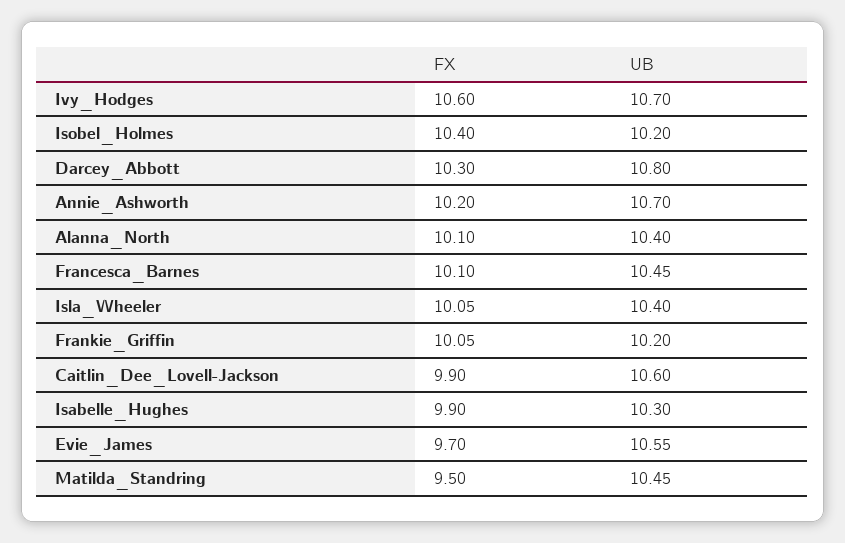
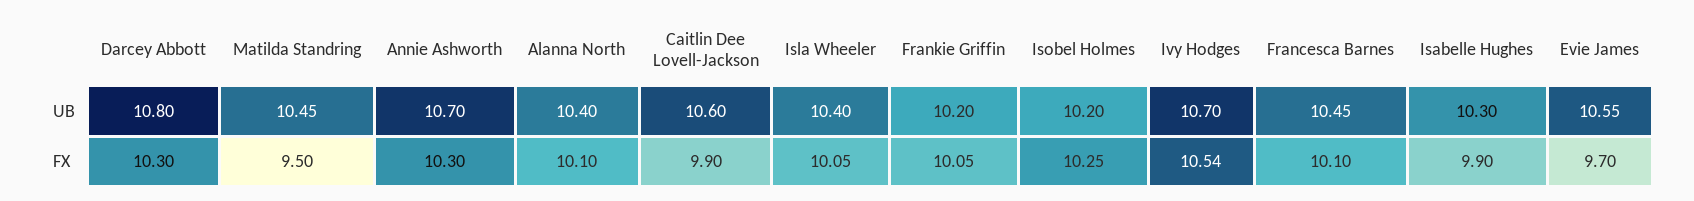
  {
    "FX": {
-     "Ivy_Hodges": 10.6,
+     "Ivy_Hodges": 10.54,
-     "Isobel_Holmes": 10.4,
+     "Isobel_Holmes": 10.25,
      "Darcey_Abbott": 10.3,
-     "Annie_Ashworth": 10.2,
+     "Annie_Ashworth": 10.3,
      "Alanna_North": 10.1,
      "Francesca_Barnes": 10.1,
      "Isla_Wheeler": 10.05,
      "Frankie_Griffin": 10.05,
      "Caitlin_Dee_Lovell-Jackson": 9.9,
      "Isabelle_Hughes": 9.9,
      "Evie_James": 9.7,
      "Matilda_Standring": 9.5
    },
    "UB": {
      "Ivy_Hodges": 10.7,
      "Isobel_Holmes": 10.2,
      "Darcey_Abbott": 10.8,
      "Annie_Ashworth": 10.7,
      "Alanna_North": 10.4,
      "Francesca_Barnes": 10.45,
      "Isla_Wheeler": 10.4,
      "Frankie_Griffin": 10.2,
      "Caitlin_Dee_Lovell-Jackson": 10.6,
      "Isabelle_Hughes": 10.3,
      "Evie_James": 10.55,
      "Matilda_Standring": 10.45
    }
  }

